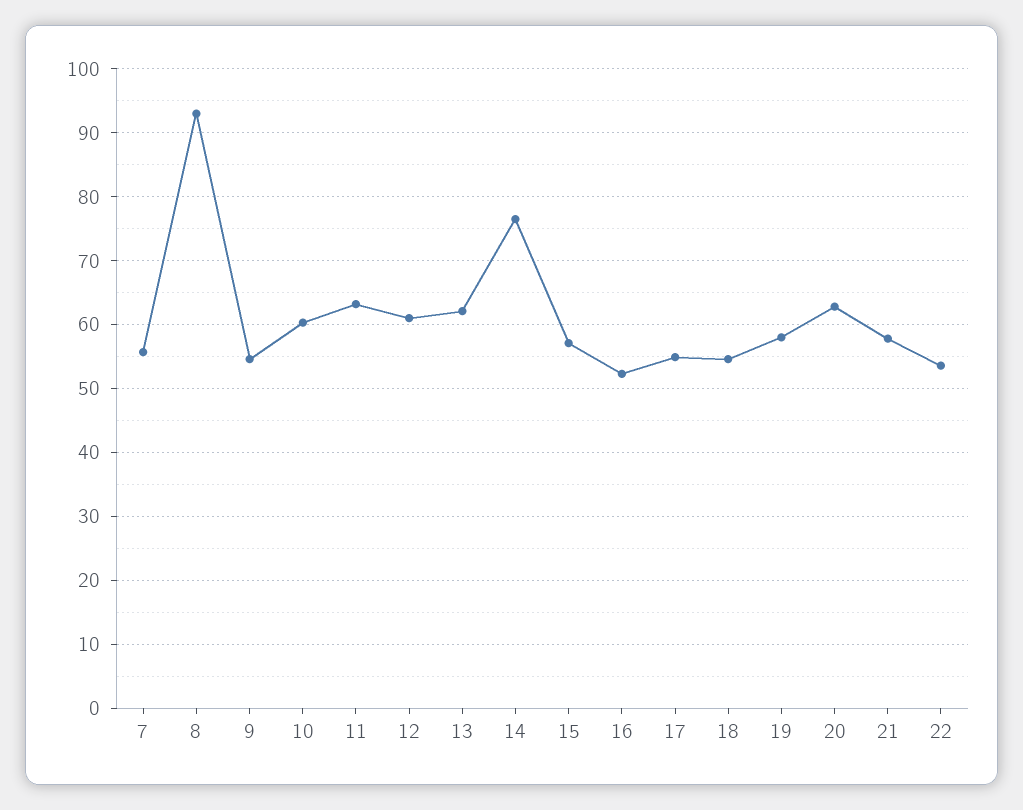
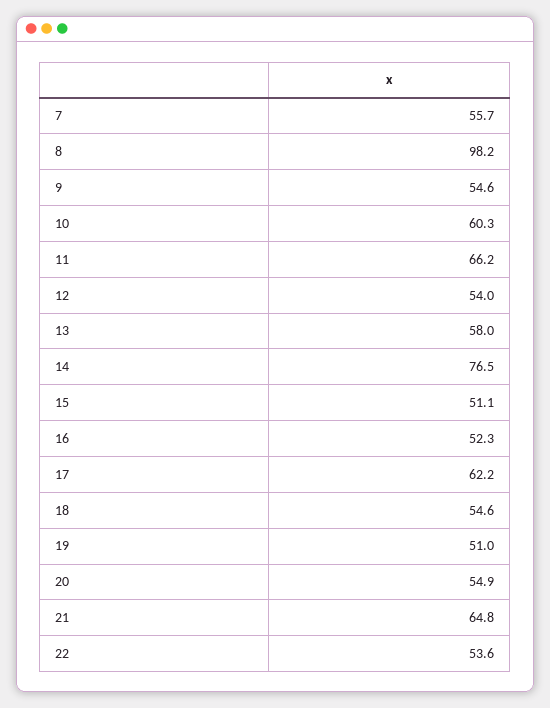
  {
    "7": 55.7,
-   "8": 93,
+   "8": 98.2,
    "9": 54.6,
    "10": 60.3,
-   "11": 63,
+   "11": 66.2,
-   "12": 61,
+   "12": 54,
-   "13": 62,
+   "13": 58,
    "14": 76.5,
-   "15": 57,
+   "15": 51.1,
    "16": 52.3,
-   "17": 55,
+   "17": 62.2,
    "18": 54.6,
-   "19": 58,
+   "19": 51,
-   "20": 63,
+   "20": 54.9,
-   "21": 58,
+   "21": 64.8,
    "22": 53.6
  }

